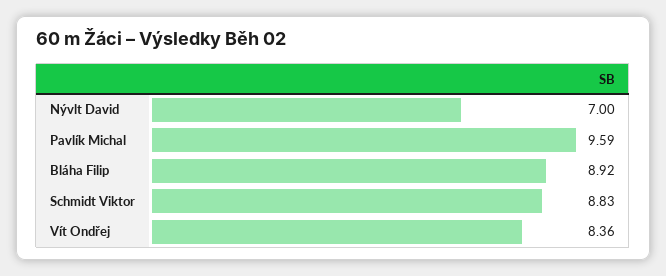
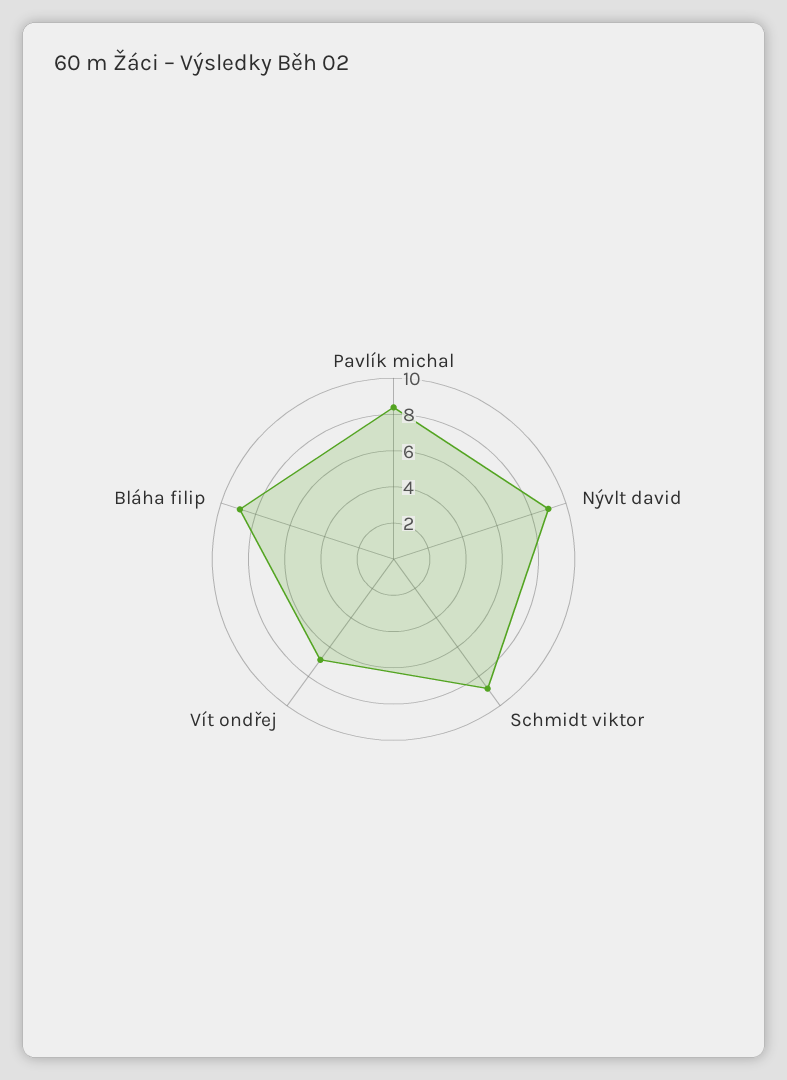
  {
-   "Nývlt David": 7,
+   "Nývlt David": 9,
-   "Pavlík Michal": 9.59,
+   "Pavlík Michal": 8.5,
    "Bláha Filip": 8.92,
    "Schmidt Viktor": 8.83,
-   "Vít Ondřej": 8.36
+   "Vít Ondřej": 7
  }

